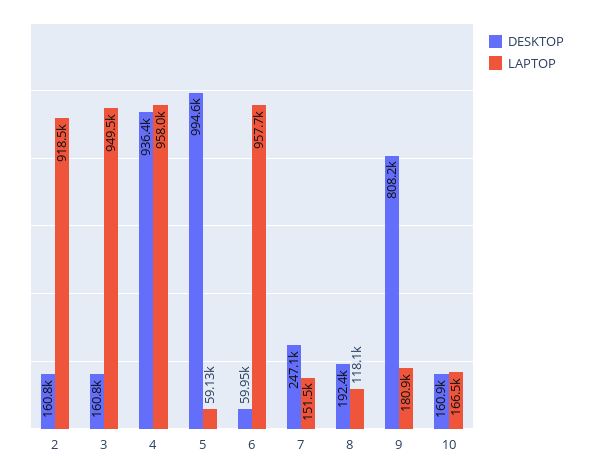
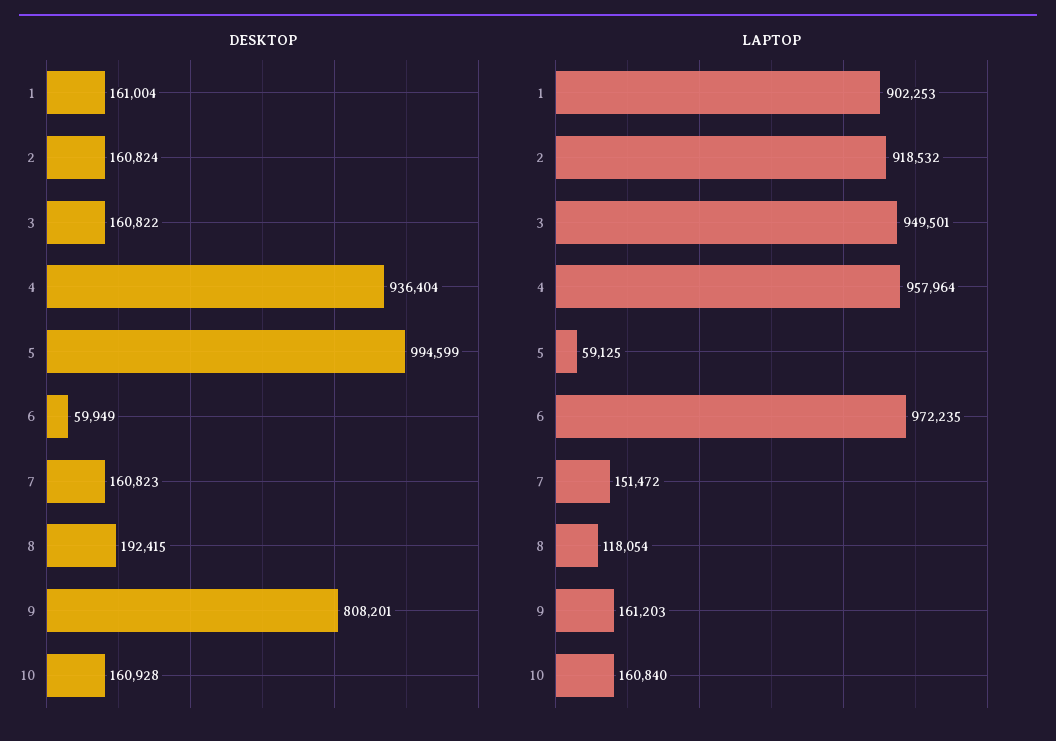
  {
    "DESKTOP": {
      "2": 160824,
      "3": 160822,
      "4": 936404,
      "5": 994599,
      "6": 59949,
-     "7": 247100,
+     "7": 160823,
      "8": 192415,
      "9": 808201,
-     "10": 160928
+     "10": 160928,
+     "1": 161004
    },
    "LAPTOP": {
      "2": 918532,
      "3": 949501,
      "4": 957964,
      "5": 59125,
-     "6": 957700,
+     "6": 972235,
      "7": 151472,
      "8": 118054,
-     "9": 180900,
+     "9": 161203,
-     "10": 166500
+     "10": 160840,
+     "1": 902253
    }
  }

